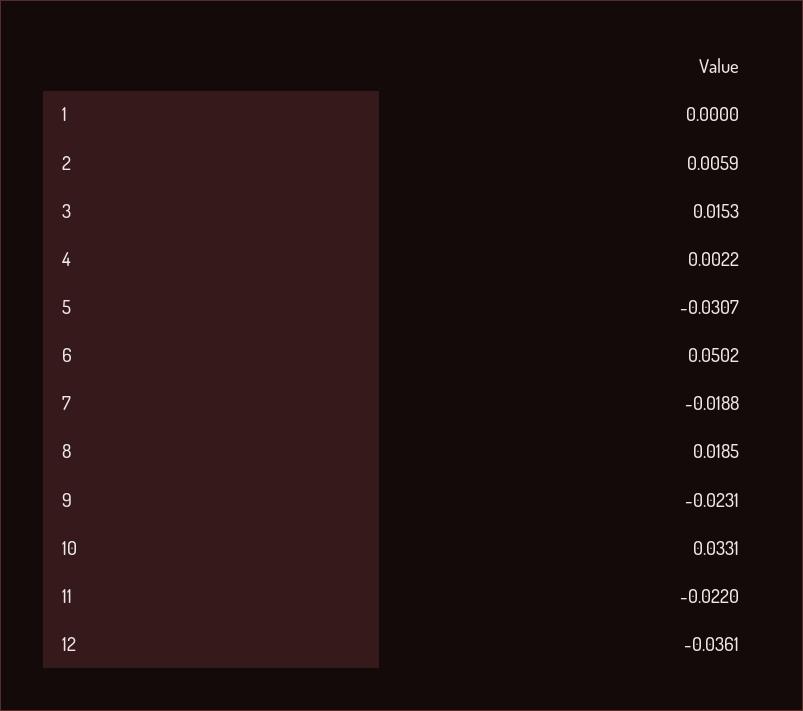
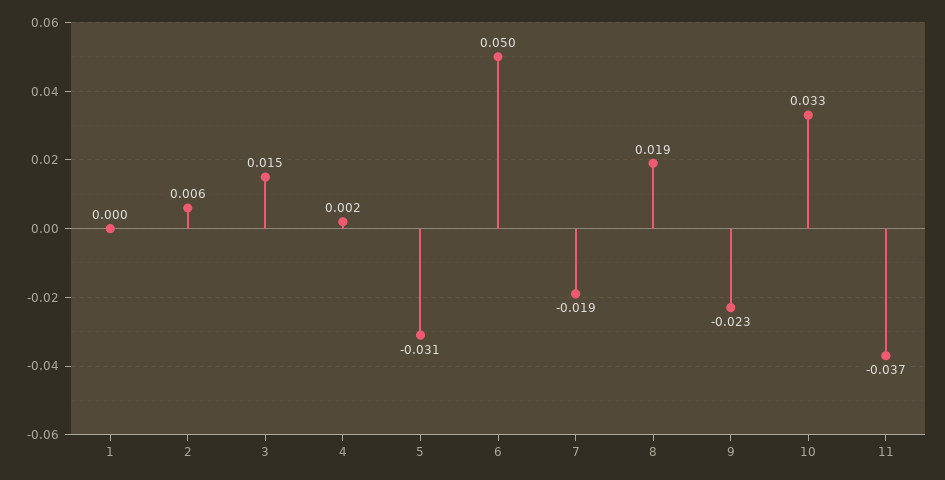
  {
    "1": 0,
    "2": 0.0059,
    "3": 0.0153,
    "4": 0.0022,
    "5": -0.0307,
    "6": 0.0502,
    "7": -0.0188,
    "8": 0.0185,
    "9": -0.0231,
    "10": 0.0331,
-   "11": -0.022,
+   "11": -0.037
-   "12": -0.0361
  }

